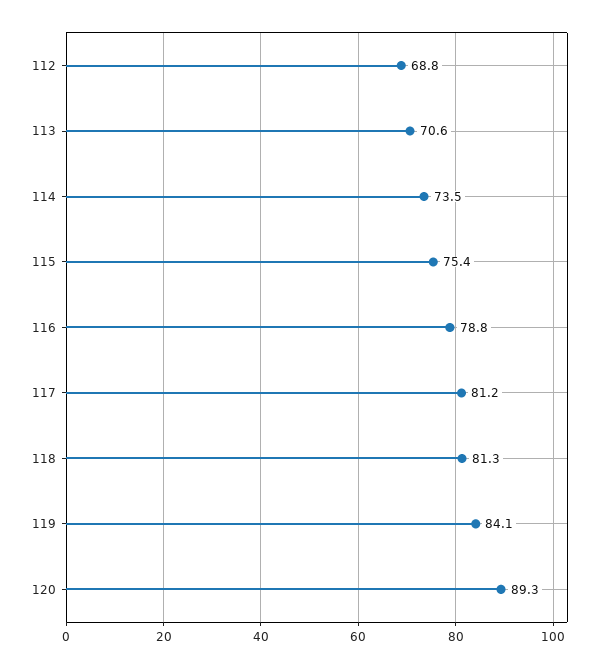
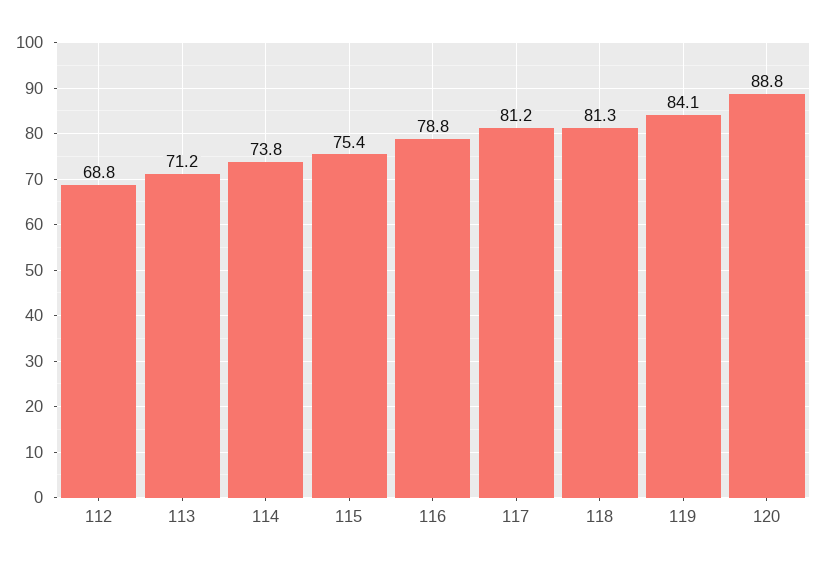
  {
    "112": 68.8,
-   "113": 70.6,
+   "113": 71.2,
-   "114": 73.5,
+   "114": 73.8,
    "115": 75.4,
    "116": 78.8,
    "117": 81.2,
    "118": 81.3,
    "119": 84.1,
-   "120": 89.3
+   "120": 88.8
  }

